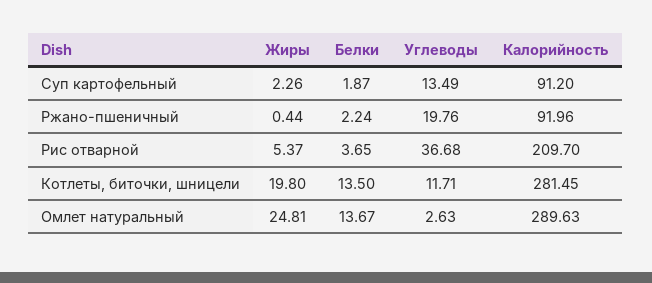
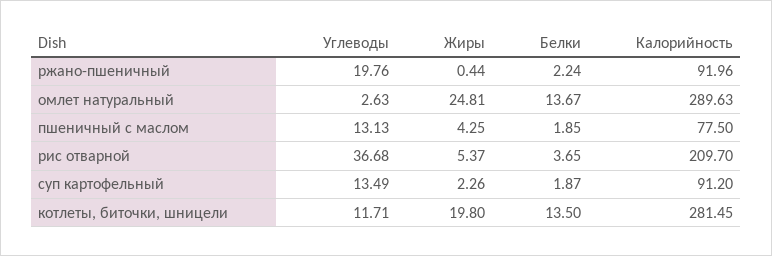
  {
    "Жиры": {
      "Суп картофельный": 2.26,
      "Ржано-пшеничный": 0.44,
      "Рис отварной": 5.37,
      "Котлеты, биточки, шницели": 19.8,
-     "Омлет натуральный": 24.81
+     "Омлет натуральный": 24.81,
+     "пшеничный с маслом": 4.25
    },
    "Белки": {
      "Суп картофельный": 1.87,
      "Ржано-пшеничный": 2.24,
      "Рис отварной": 3.65,
      "Котлеты, биточки, шницели": 13.5,
-     "Омлет натуральный": 13.67
+     "Омлет натуральный": 13.67,
+     "пшеничный с маслом": 1.85
    },
    "Углеводы": {
      "Суп картофельный": 13.49,
      "Ржано-пшеничный": 19.76,
      "Рис отварной": 36.68,
      "Котлеты, биточки, шницели": 11.71,
-     "Омлет натуральный": 2.63
+     "Омлет натуральный": 2.63,
+     "пшеничный с маслом": 13.13
    },
    "Калорийность": {
      "Суп картофельный": 91.2,
      "Ржано-пшеничный": 91.96,
      "Рис отварной": 209.7,
      "Котлеты, биточки, шницели": 281.45,
-     "Омлет натуральный": 289.63
+     "Омлет натуральный": 289.63,
+     "пшеничный с маслом": 77.5
    }
  }

